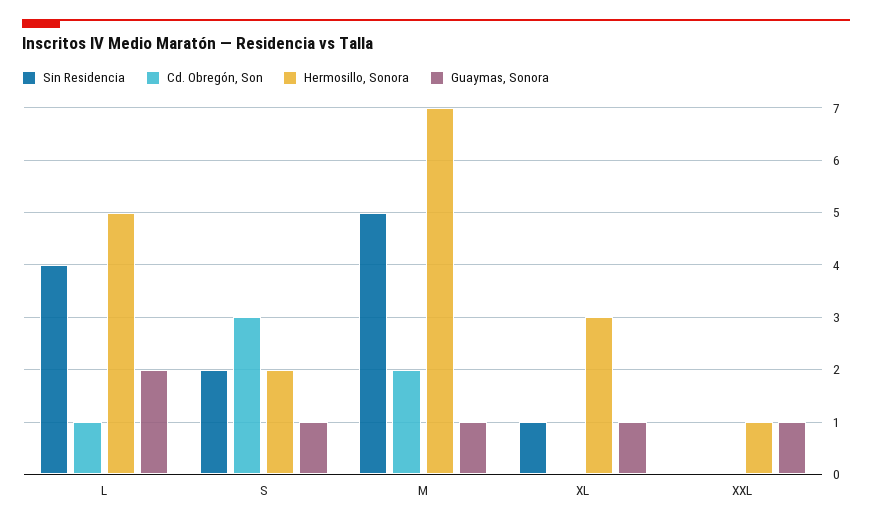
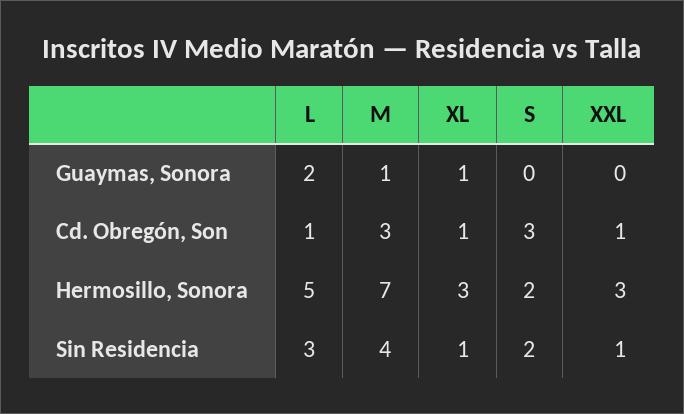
  {
    "Sin Residencia": {
-     "L": 4,
+     "L": 3,
      "S": 2,
-     "M": 5,
+     "M": 4,
      "XL": 1,
-     "XXL": 0
+     "XXL": 1
    },
    "Cd. Obregón, Son": {
      "L": 1,
      "S": 3,
-     "M": 2,
+     "M": 3,
-     "XL": 0,
+     "XL": 1,
-     "XXL": 0
+     "XXL": 1
    },
    "Hermosillo, Sonora": {
      "L": 5,
      "S": 2,
      "M": 7,
      "XL": 3,
-     "XXL": 1
+     "XXL": 3
    },
    "Guaymas, Sonora": {
      "L": 2,
-     "S": 1,
+     "S": 0,
      "M": 1,
      "XL": 1,
-     "XXL": 1
+     "XXL": 0
    }
  }

